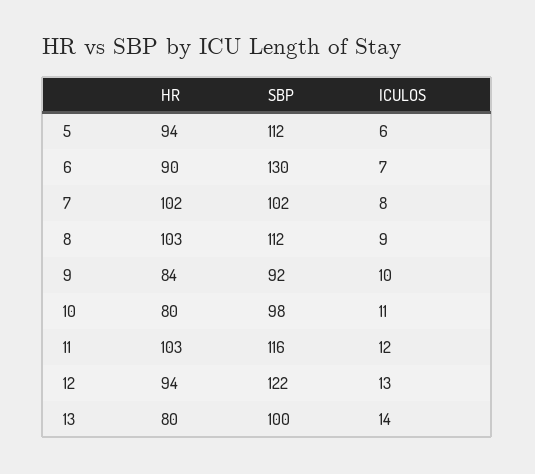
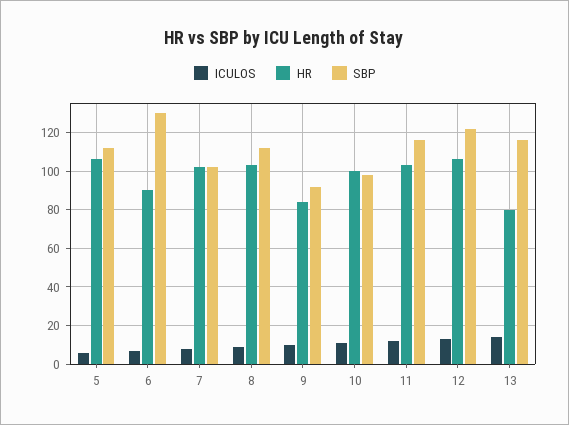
  {
    "HR": {
-     "5": 94,
+     "5": 105,
      "6": 90,
      "7": 102,
      "8": 103,
      "9": 84,
-     "10": 80,
+     "10": 100,
      "11": 103,
-     "12": 94,
+     "12": 105,
      "13": 80
    },
    "SBP": {
      "5": 112,
      "6": 130,
      "7": 102,
      "8": 112,
      "9": 92,
      "10": 98,
      "11": 116,
      "12": 122,
-     "13": 100
+     "13": 115
    },
    "ICULOS": {
      "5": 6,
      "6": 7,
      "7": 8,
      "8": 9,
      "9": 10,
      "10": 11,
      "11": 12,
      "12": 13,
      "13": 14
    }
  }

